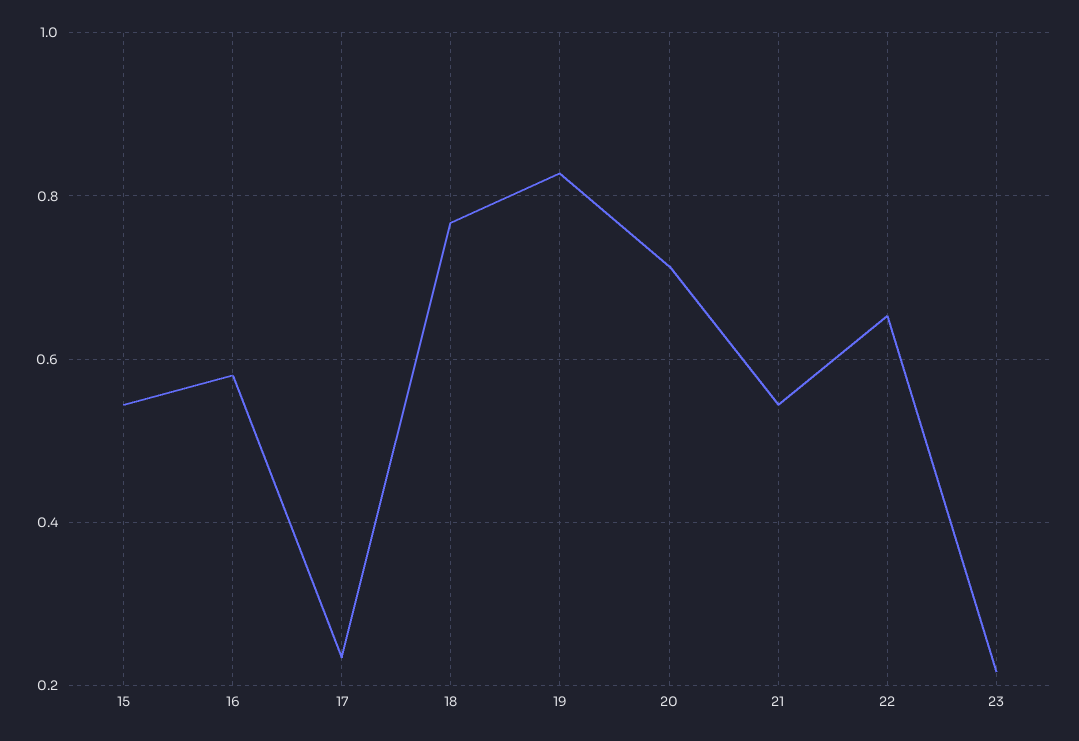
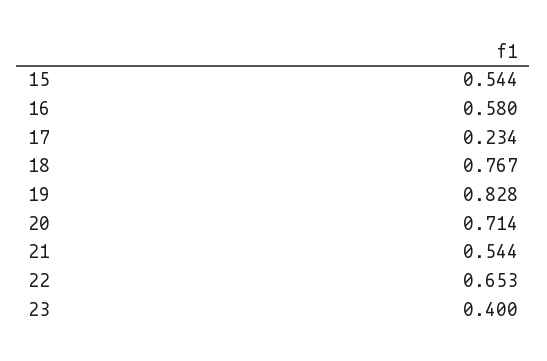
  {
    "15": 0.544,
    "16": 0.58,
    "17": 0.234,
    "18": 0.767,
    "19": 0.828,
    "20": 0.714,
    "21": 0.544,
    "22": 0.653,
-   "23": 0.22
+   "23": 0.4
  }

